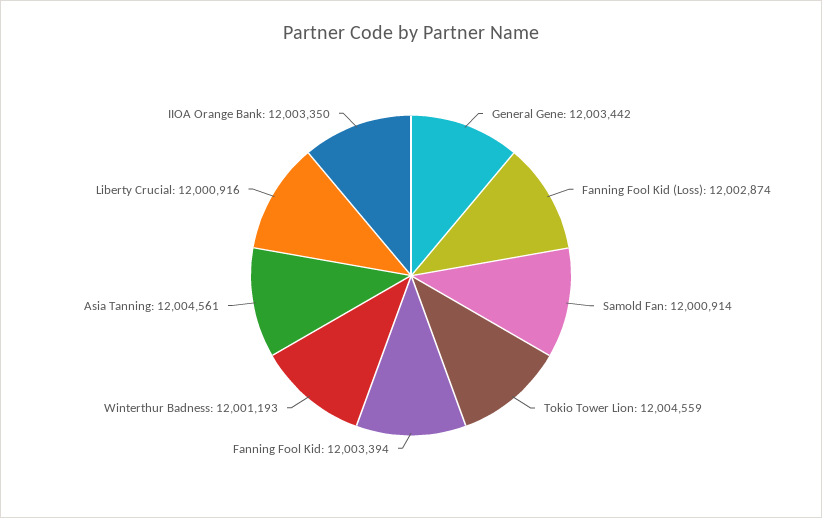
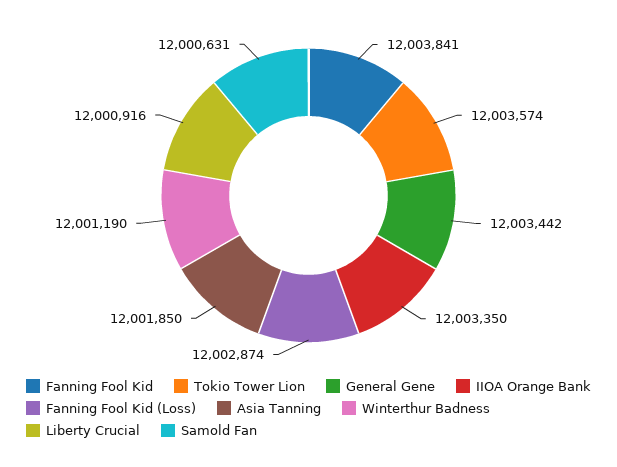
  {
    "General Gene": 12003442,
    "Fanning Fool Kid (Loss)": 12002874,
-   "Samold Fan": 12000914,
+   "Samold Fan": 12000631,
-   "Tokio Tower Lion": 12004559,
+   "Tokio Tower Lion": 12003574,
-   "Fanning Fool Kid": 12003394,
+   "Fanning Fool Kid": 12003841,
-   "Winterthur Badness": 12001193,
+   "Winterthur Badness": 12001190,
-   "Asia Tanning": 12004561,
+   "Asia Tanning": 12001850,
    "Liberty Crucial": 12000916,
    "IIOA Orange Bank": 12003350
  }

